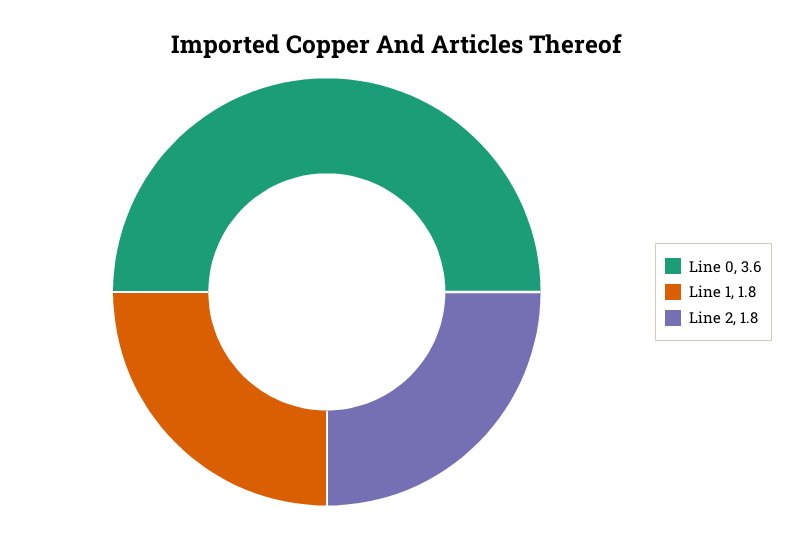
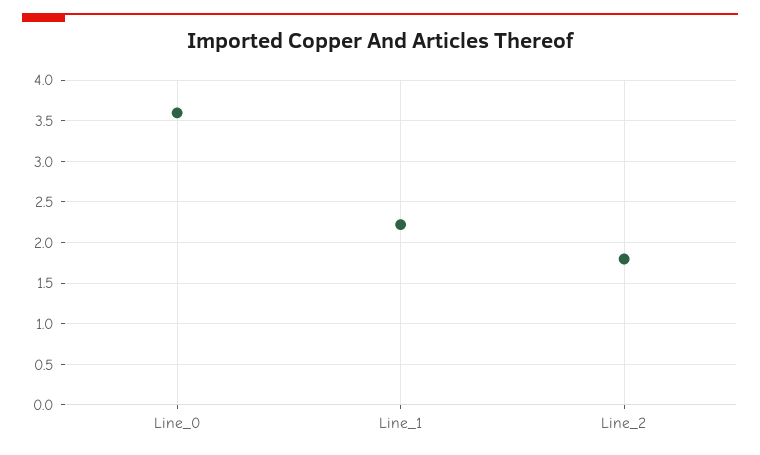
  {
    "Line 0": 3.6,
-   "Line 1": 1.8,
+   "Line 1": 2.2,
    "Line 2": 1.8
  }

